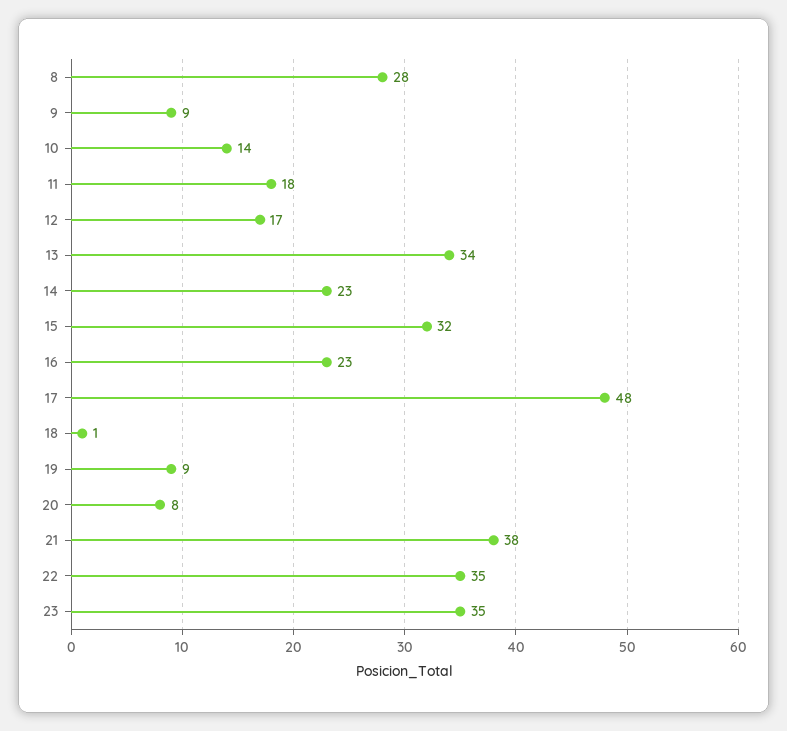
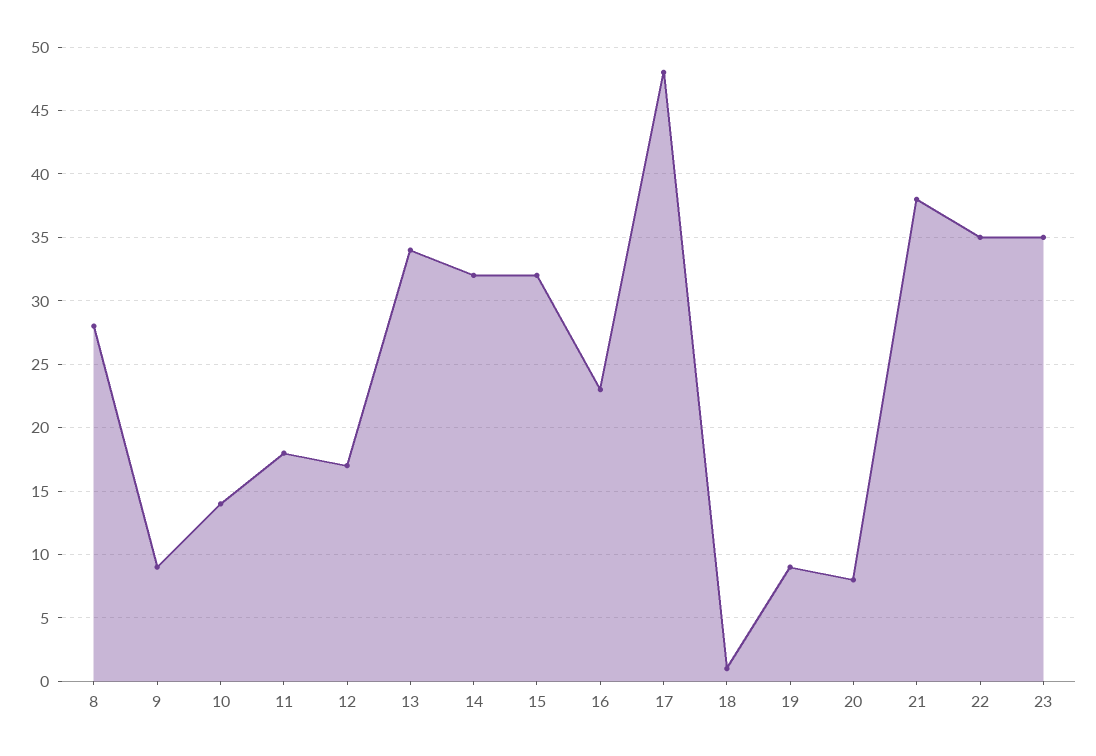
  {
    "8": 28,
    "9": 9,
    "10": 14,
    "11": 18,
    "12": 17,
    "13": 34,
-   "14": 23,
+   "14": 32,
    "15": 32,
    "16": 23,
    "17": 48,
    "18": 1,
    "19": 9,
    "20": 8,
    "21": 38,
    "22": 35,
    "23": 35
  }

